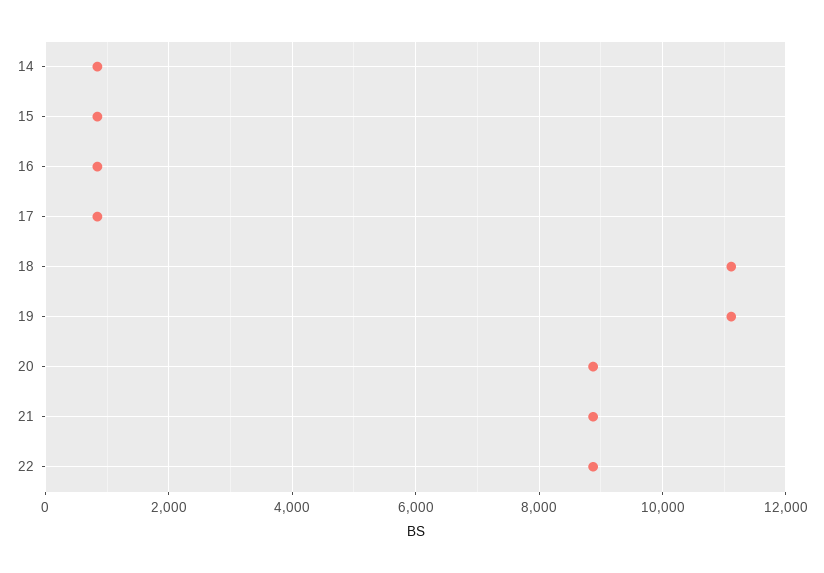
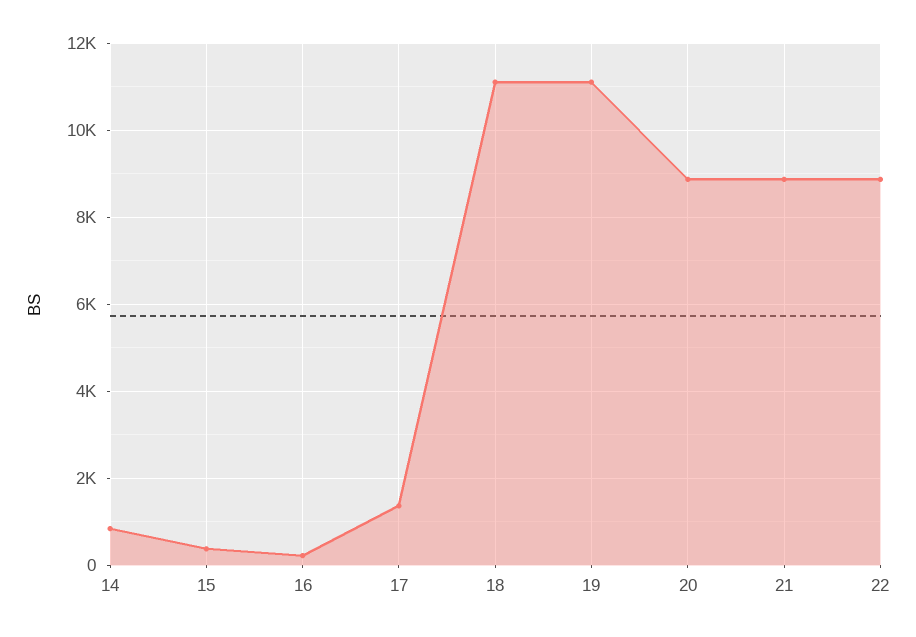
  {
    "14": 800,
-   "15": 800,
+   "15": 400,
-   "16": 800,
+   "16": 200,
-   "17": 800,
+   "17": 1400,
    "18": 11200,
    "19": 11200,
    "20": 8800,
    "21": 8800,
    "22": 8800
  }

